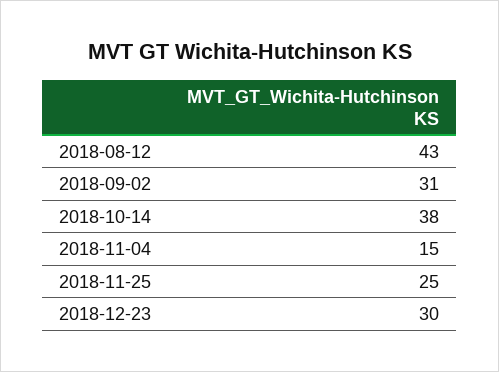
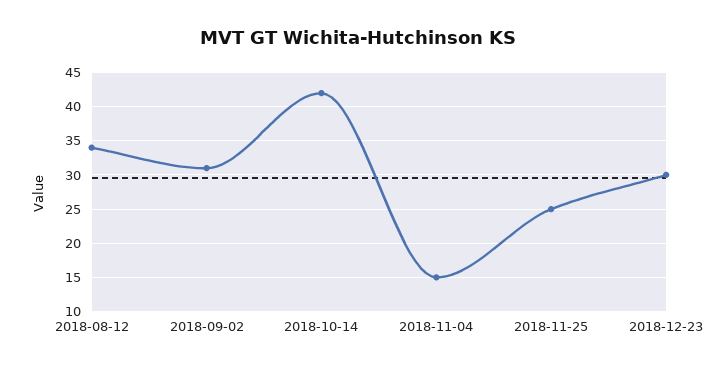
  {
-   "2018-08-12": 43,
+   "2018-08-12": 34,
    "2018-09-02": 31,
-   "2018-10-14": 38,
+   "2018-10-14": 42,
    "2018-11-04": 15,
    "2018-11-25": 25,
    "2018-12-23": 30
  }

